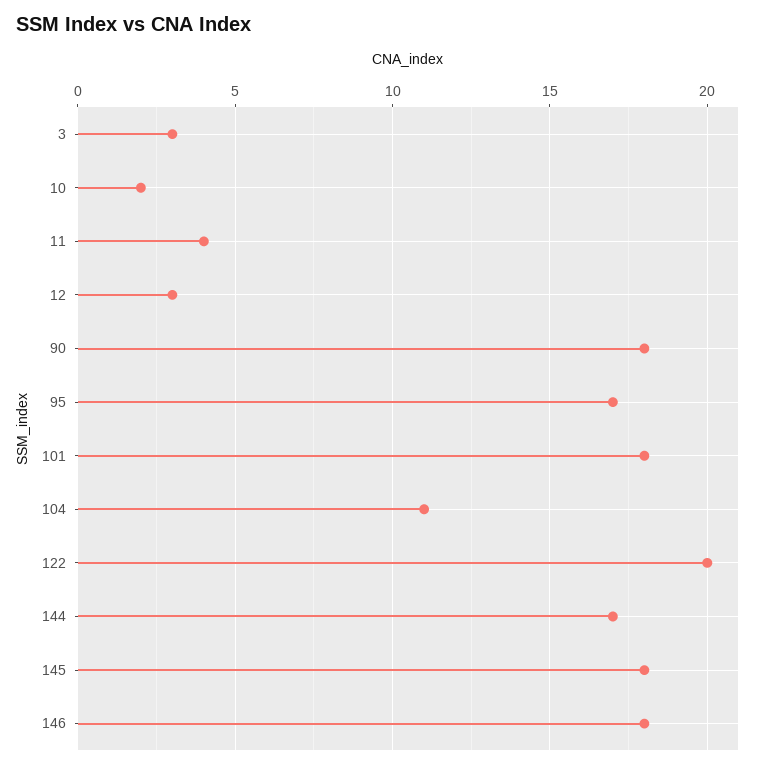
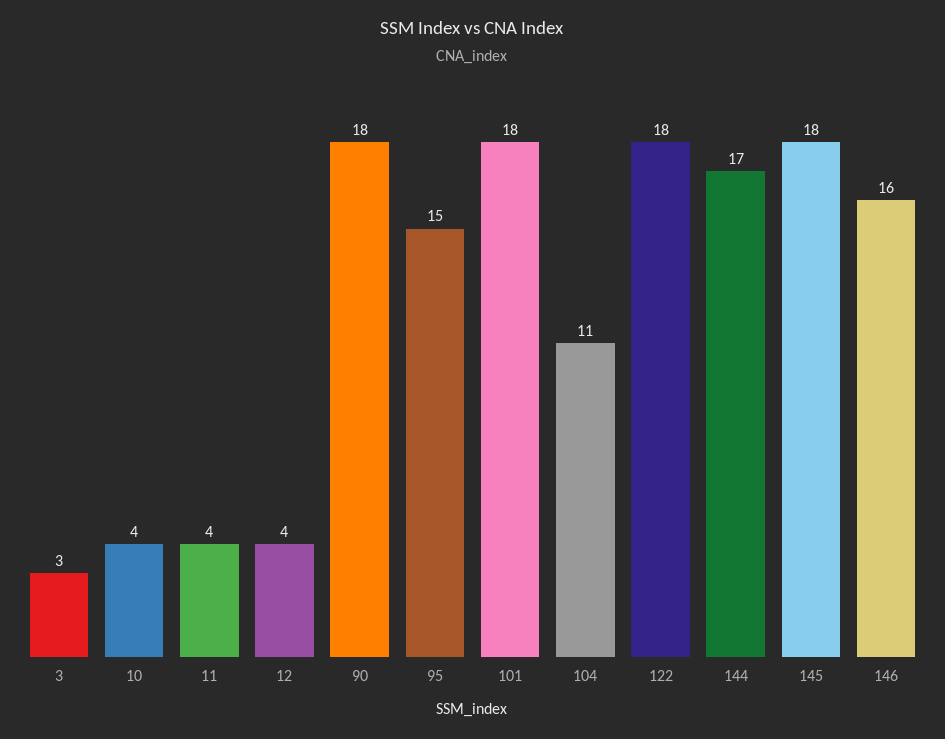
  {
    "3": 3,
-   "10": 2,
+   "10": 4,
    "11": 4,
-   "12": 3,
+   "12": 4,
    "90": 18,
-   "95": 17,
+   "95": 15,
    "101": 18,
    "104": 11,
-   "122": 20,
+   "122": 18,
    "144": 17,
    "145": 18,
-   "146": 18
+   "146": 16
  }

